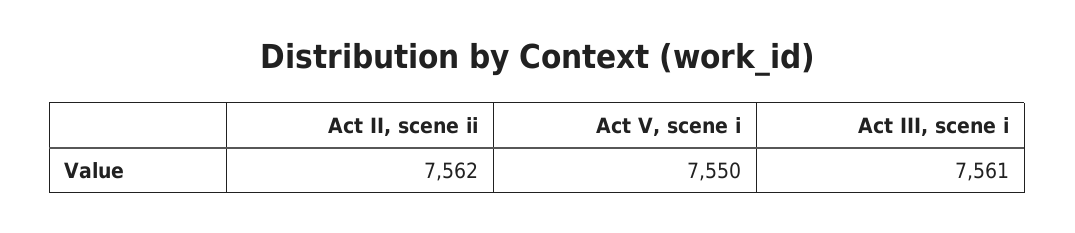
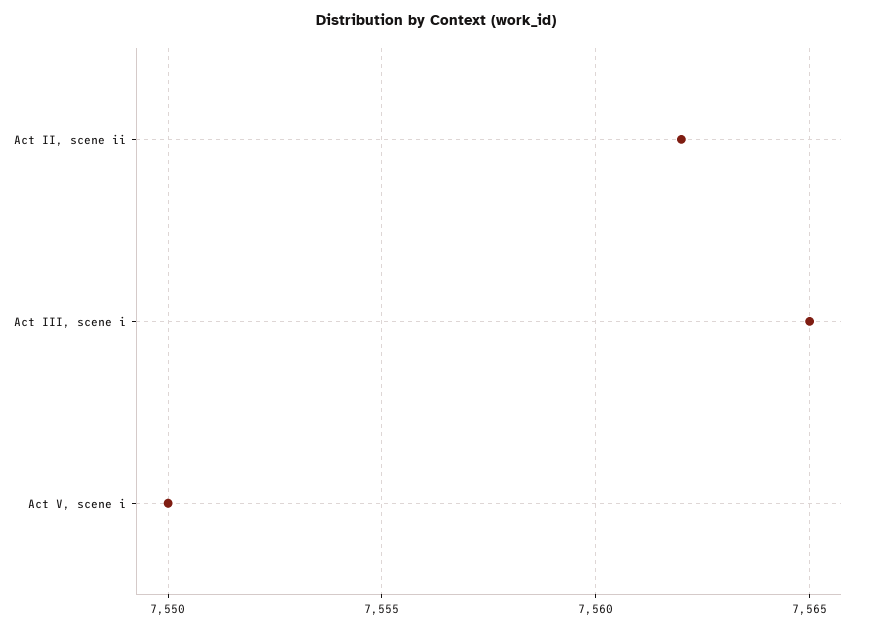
  {
    "Act II, scene ii": 7562,
    "Act V, scene i": 7550,
-   "Act III, scene i": 7561
+   "Act III, scene i": 7565
  }

